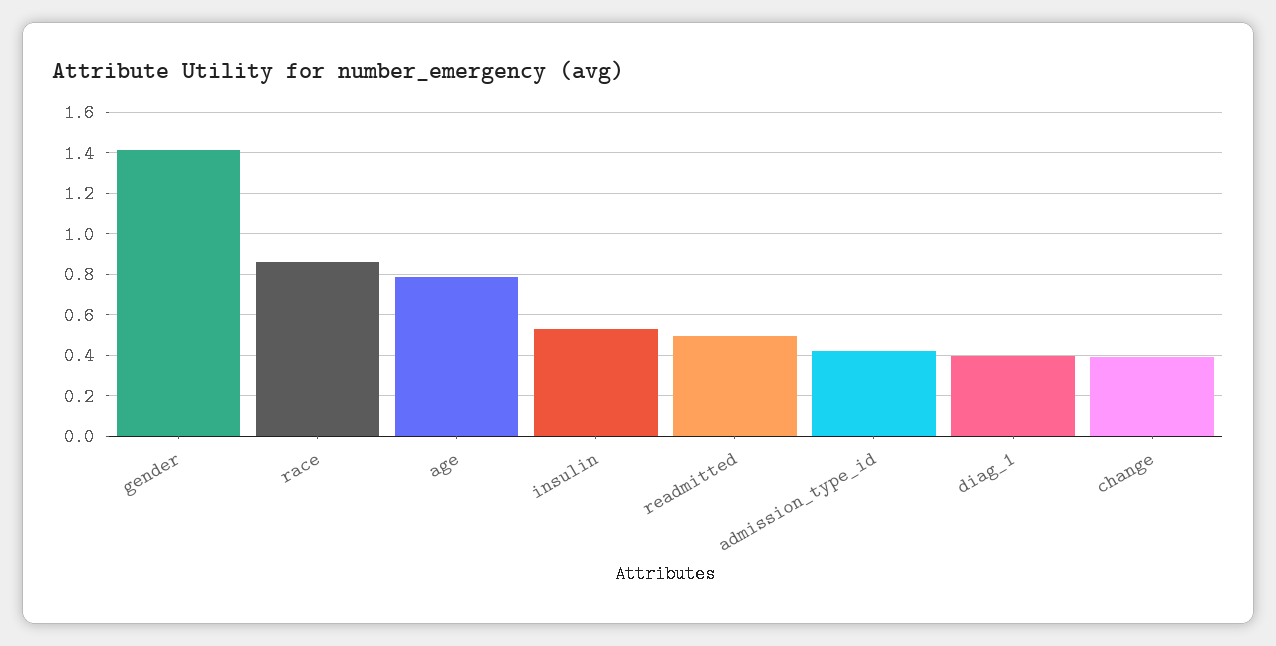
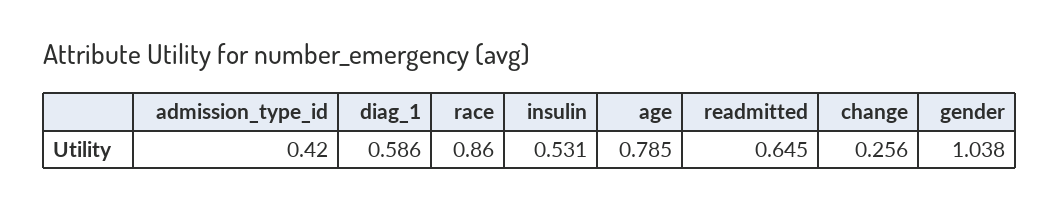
  {
-   "gender": 1.4,
+   "gender": 1.038,
    "race": 0.86,
    "age": 0.785,
    "insulin": 0.531,
-   "readmitted": 0.5,
+   "readmitted": 0.645,
    "admission_type_id": 0.42,
-   "diag_1": 0.4,
+   "diag_1": 0.586,
-   "change": 0.4
+   "change": 0.256
  }

